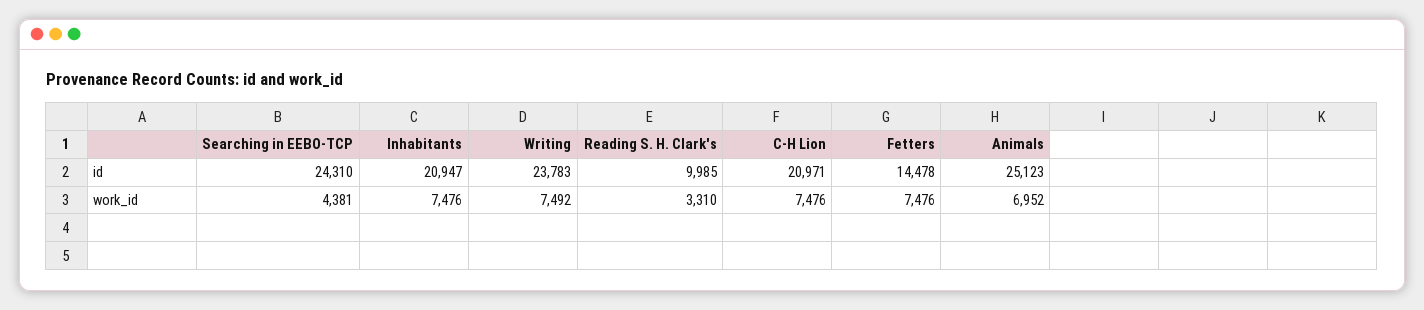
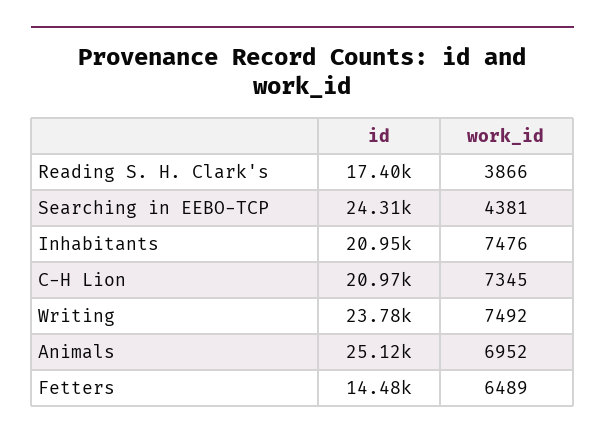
  {
    "Searching in EEBO-TCP": {
      "id": 24310,
      "work_id": 4381
    },
    "Inhabitants": {
      "id": 20947,
      "work_id": 7476
    },
    "Writing": {
      "id": 23783,
      "work_id": 7492
    },
    "Reading S. H. Clark's": {
-     "id": 9985,
+     "id": 17400,
-     "work_id": 3310
+     "work_id": 3866
    },
    "C-H Lion": {
      "id": 20971,
-     "work_id": 7476
+     "work_id": 7345
    },
    "Fetters": {
      "id": 14478,
-     "work_id": 7476
+     "work_id": 6489
    },
    "Animals": {
      "id": 25123,
      "work_id": 6952
    }
  }

